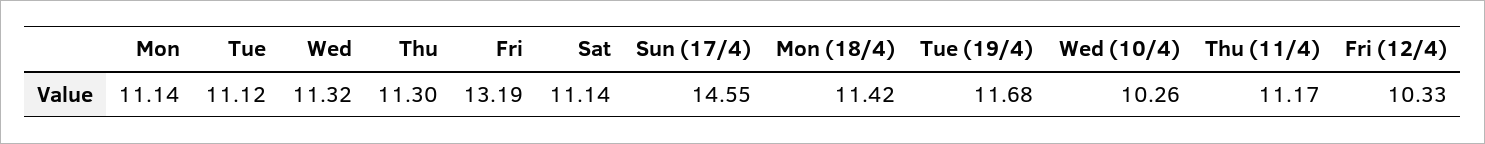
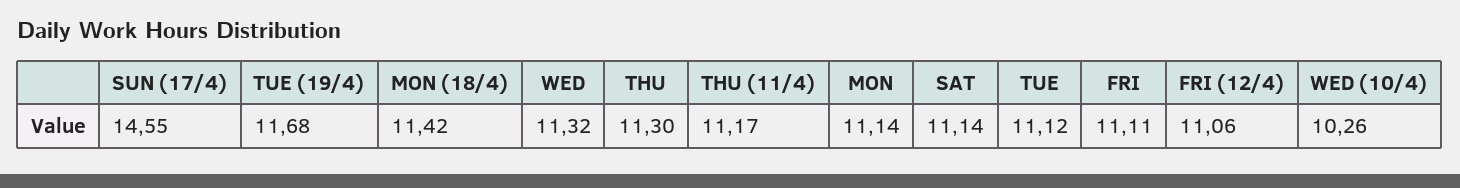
  {
    "Mon": 11.14,
    "Tue": 11.12,
    "Wed": 11.32,
    "Thu": 11.3,
-   "Fri": 13.19,
+   "Fri": 11.11,
    "Sat": 11.14,
    "Sun (17/4)": 14.55,
    "Mon (18/4)": 11.42,
    "Tue (19/4)": 11.68,
    "Wed (10/4)": 10.26,
    "Thu (11/4)": 11.17,
-   "Fri (12/4)": 10.33
+   "Fri (12/4)": 11.06
  }

